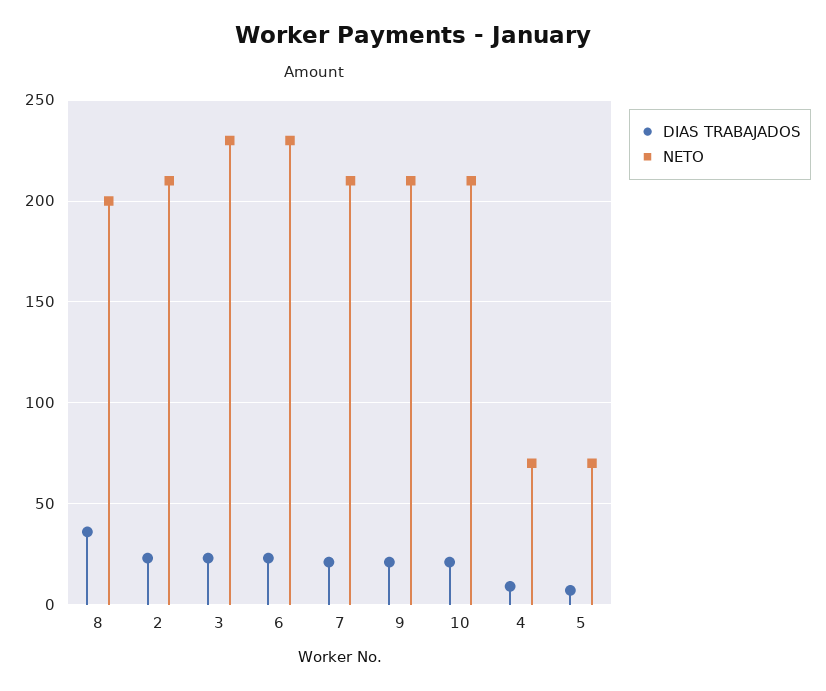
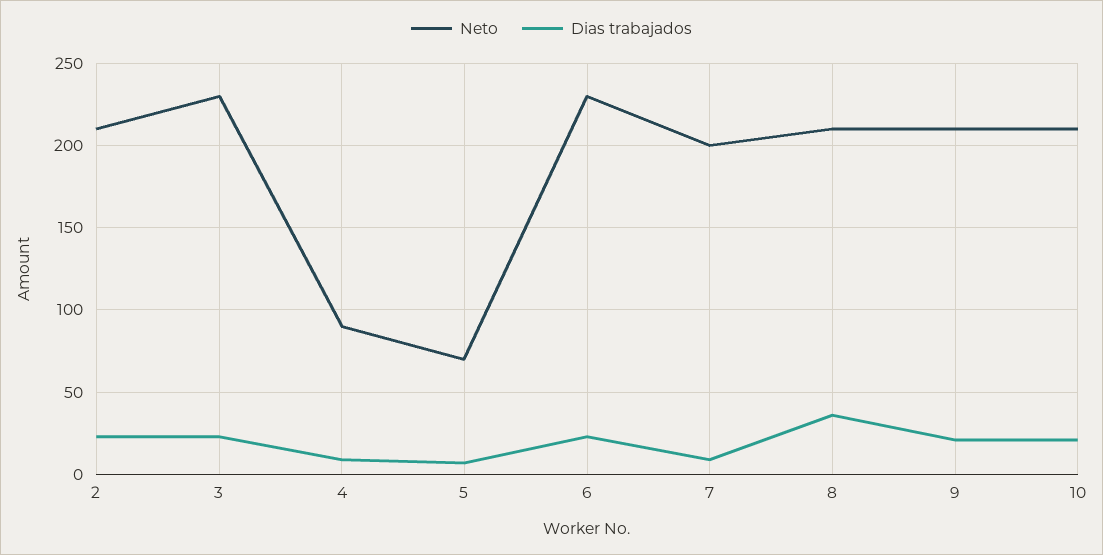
  {
    "DIAS TRABAJADOS": {
      "8": 35,
      "2": 25,
      "3": 25,
      "6": 25,
-     "7": 20,
+     "7": 10,
      "9": 20,
      "10": 20,
      "4": 10,
      "5": 5
    },
    "NETO": {
-     "8": 200,
+     "8": 210,
      "2": 210,
      "3": 230,
      "6": 230,
-     "7": 210,
+     "7": 200,
      "9": 210,
      "10": 210,
-     "4": 70,
+     "4": 90,
      "5": 70
    }
  }

